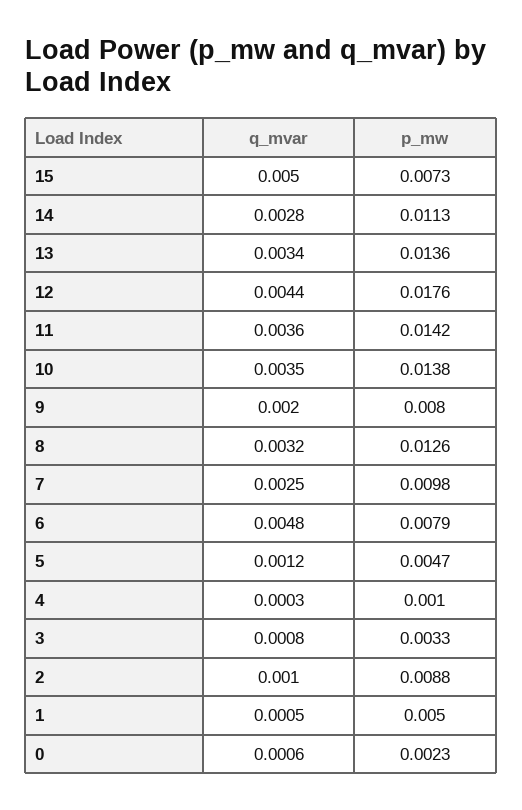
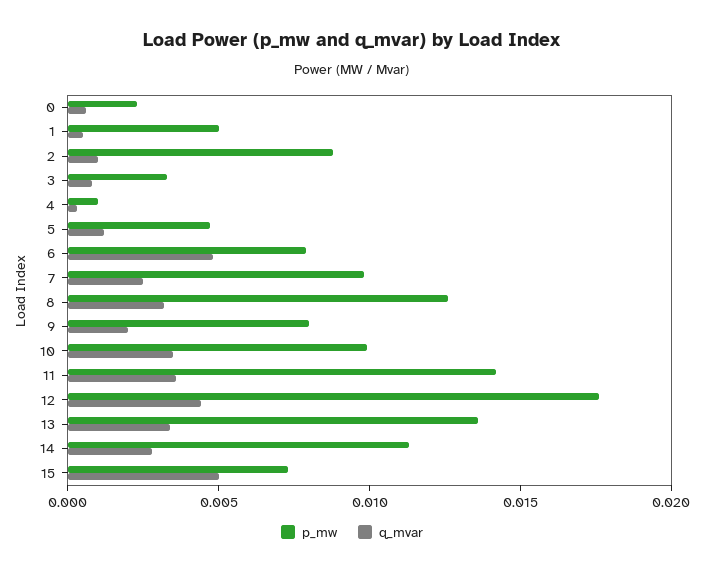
  {
    "q_mvar": {
      "15": 0.005,
      "14": 0.0028,
      "13": 0.0034,
      "12": 0.0044,
      "11": 0.0036,
      "10": 0.0035,
      "9": 0.002,
      "8": 0.0032,
      "7": 0.0025,
      "6": 0.0048,
      "5": 0.0012,
      "4": 0.0003,
      "3": 0.0008,
      "2": 0.001,
      "1": 0.0005,
      "0": 0.0006
    },
    "p_mw": {
      "15": 0.0073,
      "14": 0.0113,
      "13": 0.0136,
      "12": 0.0176,
      "11": 0.0142,
-     "10": 0.0138,
+     "10": 0.01,
      "9": 0.008,
      "8": 0.0126,
      "7": 0.0098,
      "6": 0.0079,
      "5": 0.0047,
      "4": 0.001,
      "3": 0.0033,
      "2": 0.0088,
      "1": 0.005,
      "0": 0.0023
    }
  }

